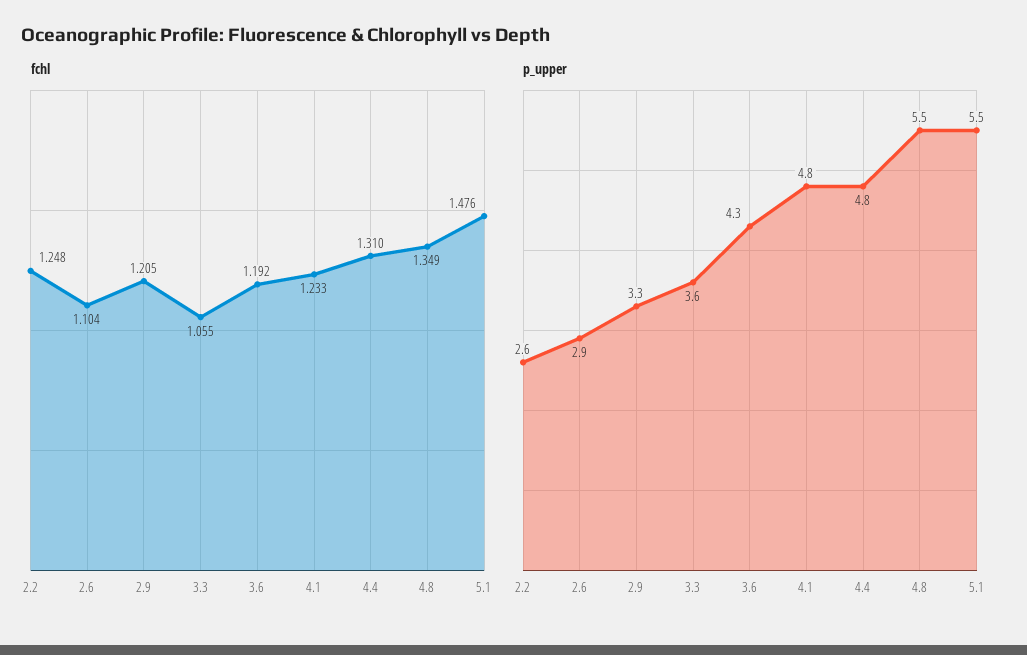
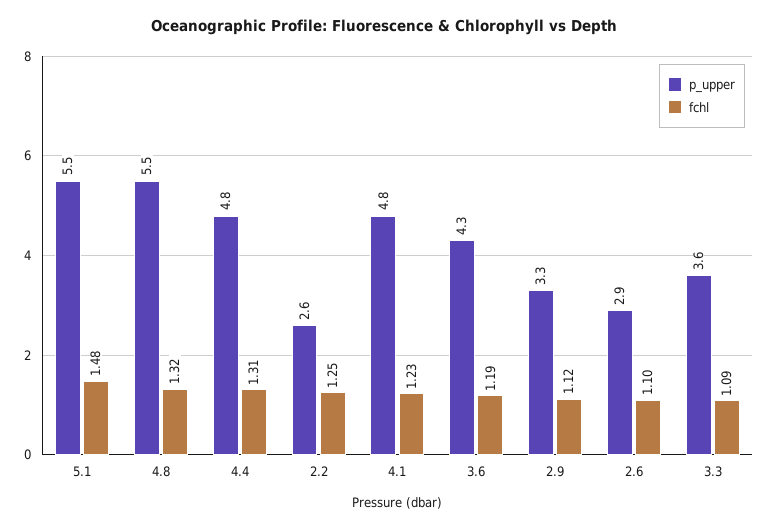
  {
    "fchl": {
      "2.2": 1.248,
      "2.6": 1.104,
-     "2.9": 1.205,
+     "2.9": 1.12,
-     "3.3": 1.055,
+     "3.3": 1.09,
      "3.6": 1.192,
      "4.1": 1.233,
      "4.4": 1.31,
-     "4.8": 1.349,
+     "4.8": 1.32,
      "5.1": 1.476
    },
    "p_upper": {
      "2.2": 2.6,
      "2.6": 2.9,
      "2.9": 3.3,
      "3.3": 3.6,
      "3.6": 4.3,
      "4.1": 4.8,
      "4.4": 4.8,
      "4.8": 5.5,
      "5.1": 5.5
    }
  }

